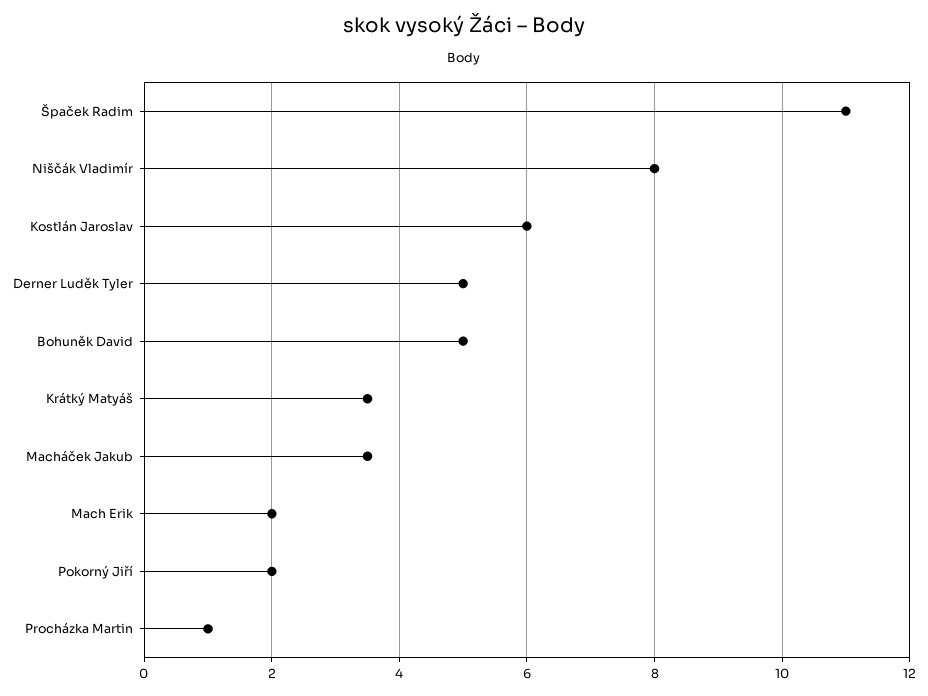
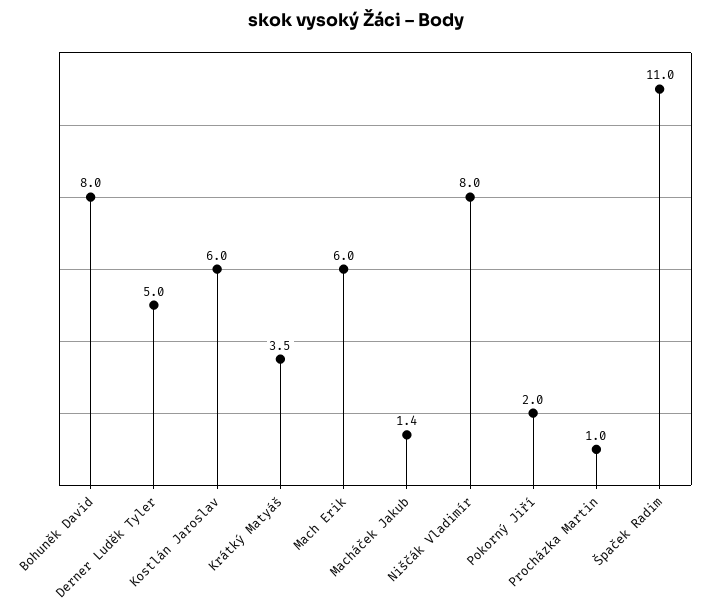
  {
    "Špaček Radim": 11,
    "Niščák Vladimír": 8,
    "Kostlán Jaroslav": 6,
    "Derner Luděk Tyler": 5,
-   "Bohuněk David": 5,
+   "Bohuněk David": 8,
    "Krátký Matyáš": 3.5,
-   "Macháček Jakub": 3.5,
+   "Macháček Jakub": 1.4,
-   "Mach Erik": 2,
+   "Mach Erik": 6,
    "Pokorný Jiří": 2,
    "Procházka Martin": 1
  }

